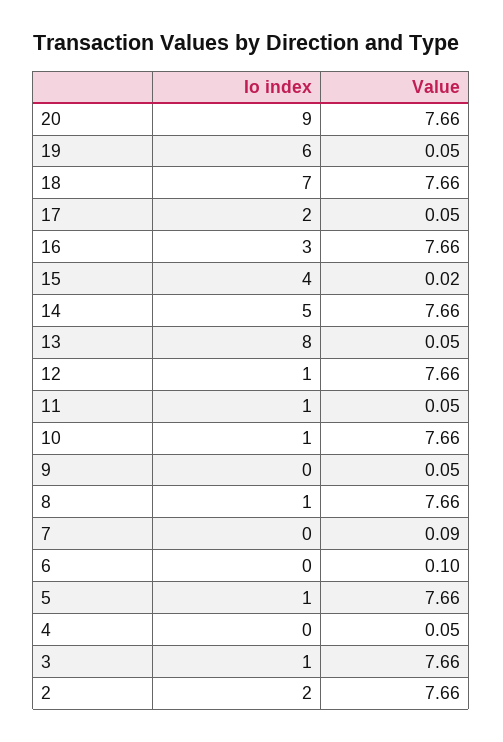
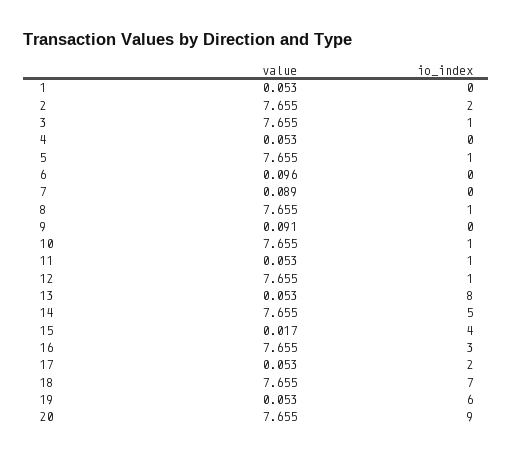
  {
    "Io index": {
      "20": 9,
      "19": 6,
      "18": 7,
      "17": 2,
      "16": 3,
      "15": 4,
      "14": 5,
      "13": 8,
      "12": 1,
      "11": 1,
      "10": 1,
      "9": 0,
      "8": 1,
      "7": 0,
      "6": 0,
      "5": 1,
      "4": 0,
      "3": 1,
-     "2": 2
+     "2": 2,
+     "1": 0
    },
    "Value": {
      "20": 7.655,
      "19": 0.053,
      "18": 7.655,
      "17": 0.053,
      "16": 7.655,
      "15": 0.017,
      "14": 7.655,
      "13": 0.053,
      "12": 7.655,
      "11": 0.053,
      "10": 7.655,
-     "9": 0.05,
+     "9": 0.091,
      "8": 7.655,
      "7": 0.089,
      "6": 0.096,
      "5": 7.655,
      "4": 0.053,
      "3": 7.655,
-     "2": 7.655
+     "2": 7.655,
+     "1": 0.053
    }
  }

